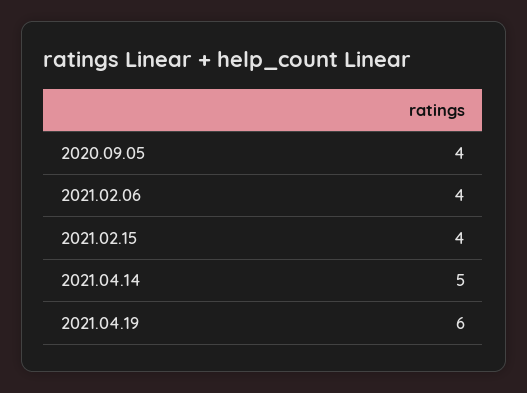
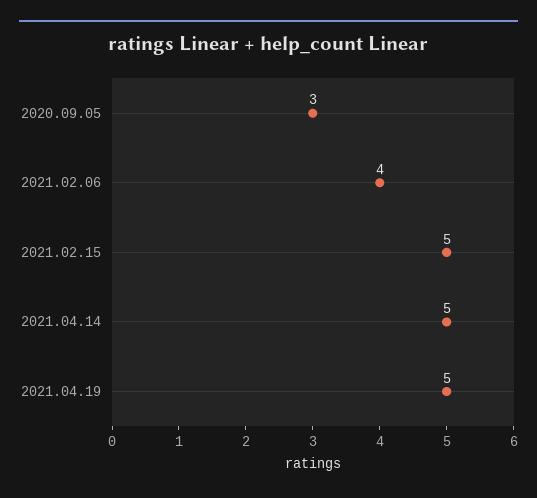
  {
-   "2020.09.05": 4,
+   "2020.09.05": 3,
    "2021.02.06": 4,
-   "2021.02.15": 4,
+   "2021.02.15": 5,
    "2021.04.14": 5,
-   "2021.04.19": 6
+   "2021.04.19": 5
  }

